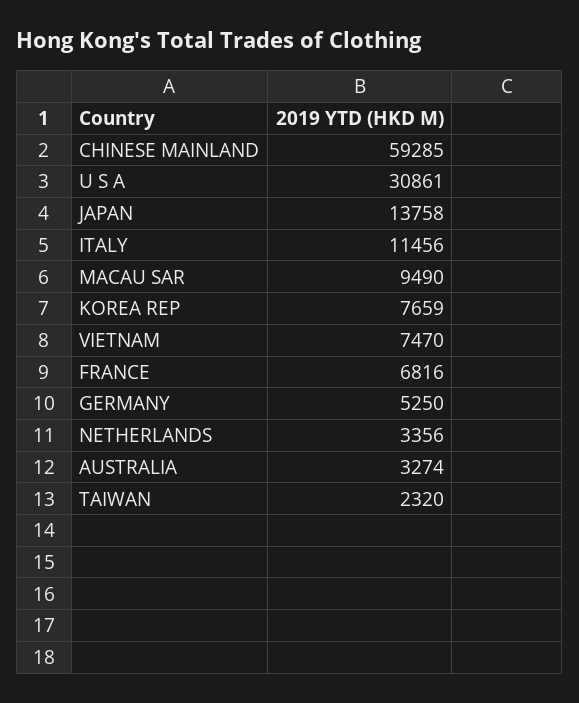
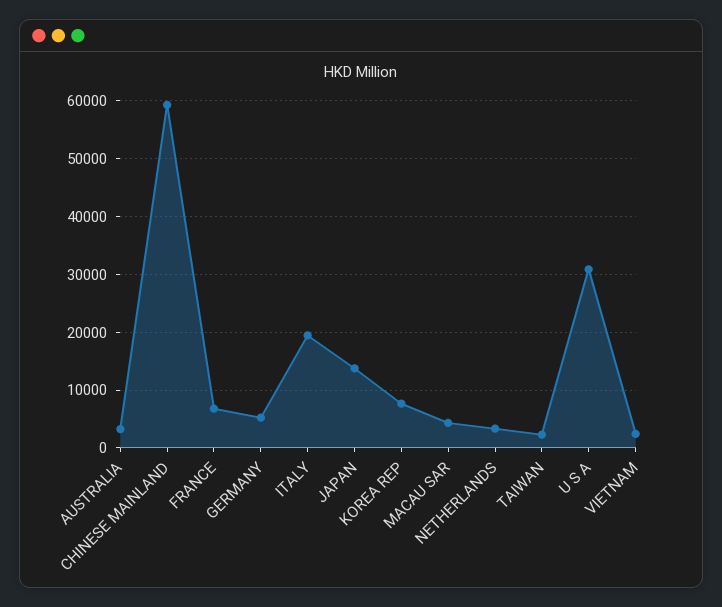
  {
    "CHINESE MAINLAND": 59285,
    "U S A": 30861,
    "JAPAN": 13758,
-   "ITALY": 11456,
+   "ITALY": 20000,
-   "MACAU SAR": 9490,
+   "MACAU SAR": 4000,
    "KOREA REP": 7659,
-   "VIETNAM": 7470,
+   "VIETNAM": 2000,
    "FRANCE": 6816,
    "GERMANY": 5250,
    "NETHERLANDS": 3356,
    "AUSTRALIA": 3274,
    "TAIWAN": 2320
  }

